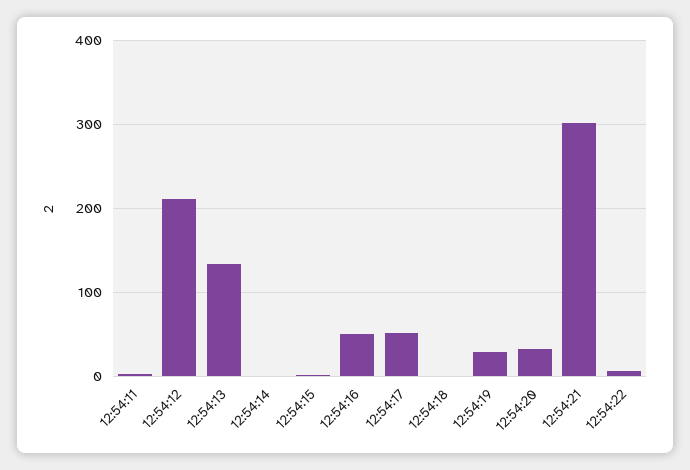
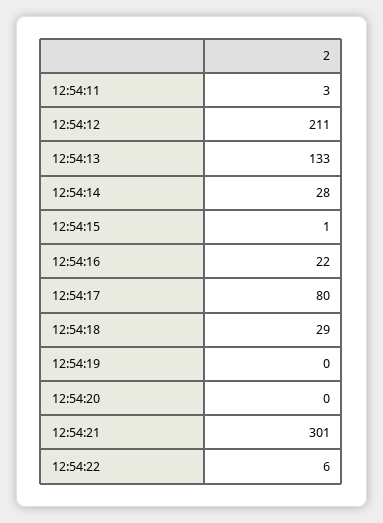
  {
    "12:54:11": 3,
    "12:54:12": 211,
    "12:54:13": 133,
-   "12:54:14": 0,
+   "12:54:14": 28,
    "12:54:15": 1,
-   "12:54:16": 50,
+   "12:54:16": 22,
-   "12:54:17": 50,
+   "12:54:17": 80,
-   "12:54:18": 0,
+   "12:54:18": 29,
-   "12:54:19": 30,
+   "12:54:19": 0,
-   "12:54:20": 30,
+   "12:54:20": 0,
    "12:54:21": 301,
    "12:54:22": 6
  }

